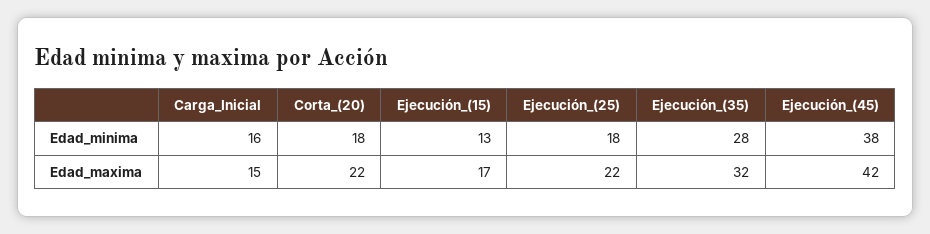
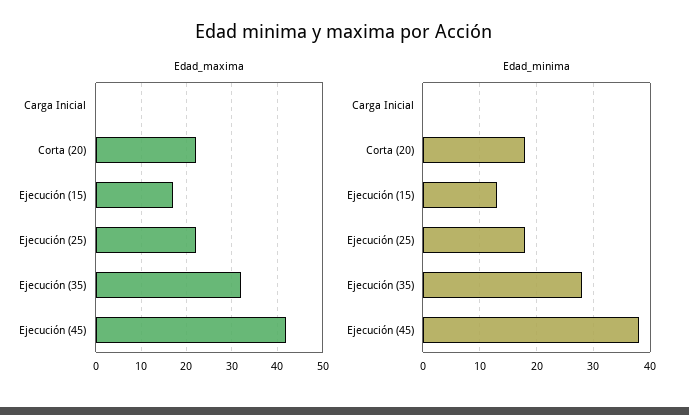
  {
    "Edad_minima": {
-     "Carga_Inicial": 16,
+     "Carga_Inicial": 0,
      "Corta_(20)": 18,
      "Ejecución_(15)": 13,
      "Ejecución_(25)": 18,
      "Ejecución_(35)": 28,
      "Ejecución_(45)": 38
    },
    "Edad_maxima": {
-     "Carga_Inicial": 15,
+     "Carga_Inicial": 0,
      "Corta_(20)": 22,
      "Ejecución_(15)": 17,
      "Ejecución_(25)": 22,
      "Ejecución_(35)": 32,
      "Ejecución_(45)": 42
    }
  }

